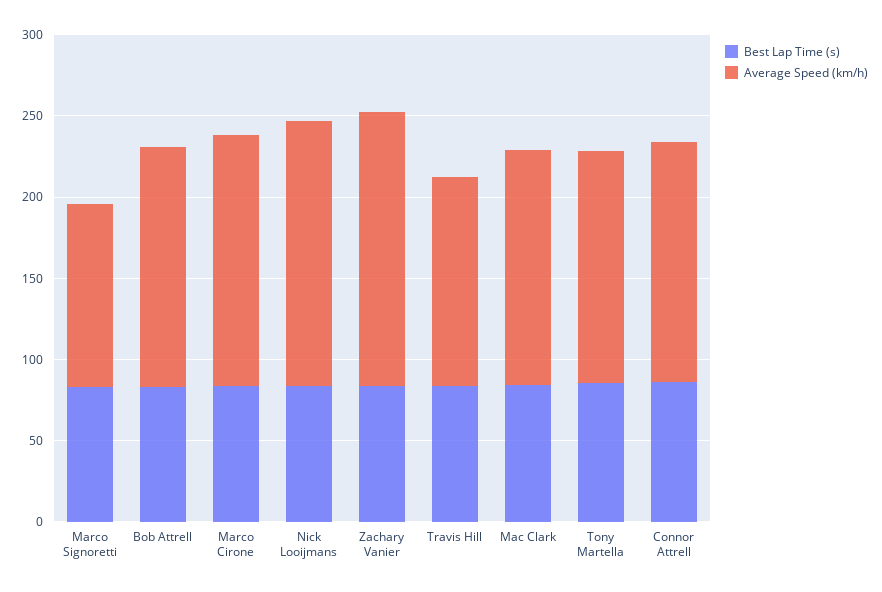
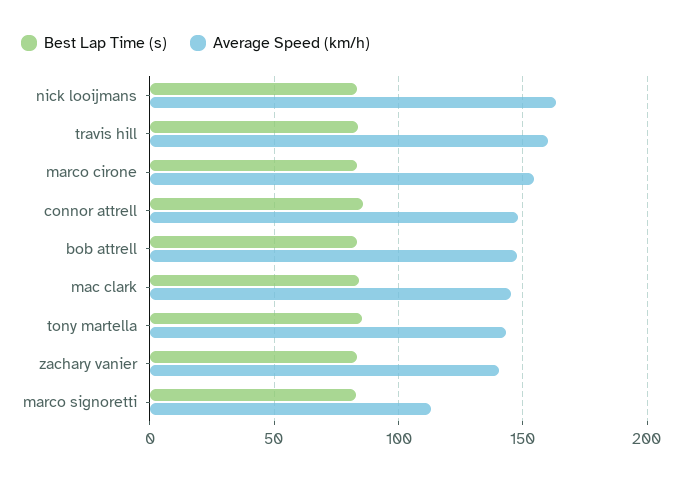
  {
    "Best Lap Time (s)": {
      "Marco Signoretti": 85,
      "Bob Attrell": 85,
      "Marco Cirone": 85,
      "Nick Looijmans": 85,
      "Zachary Vanier": 85,
      "Travis Hill": 85,
      "Mac Clark": 85,
      "Tony Martella": 85,
      "Connor Attrell": 85
    },
    "Average Speed (km/h)": {
      "Marco Signoretti": 115,
      "Bob Attrell": 150,
      "Marco Cirone": 155,
      "Nick Looijmans": 165,
-     "Zachary Vanier": 170,
+     "Zachary Vanier": 140,
-     "Travis Hill": 130,
+     "Travis Hill": 160,
      "Mac Clark": 145,
      "Tony Martella": 145,
      "Connor Attrell": 150
    }
  }

